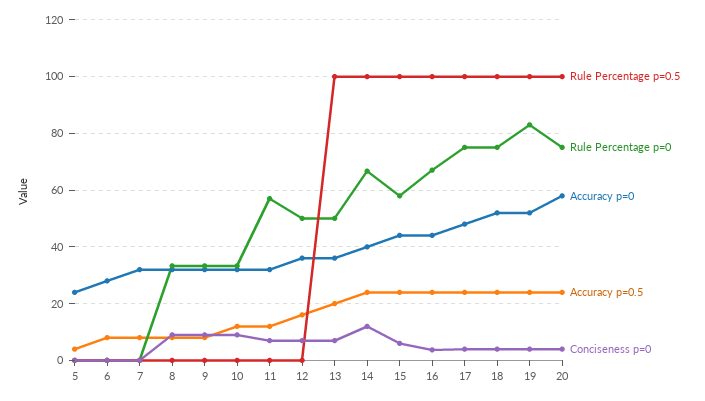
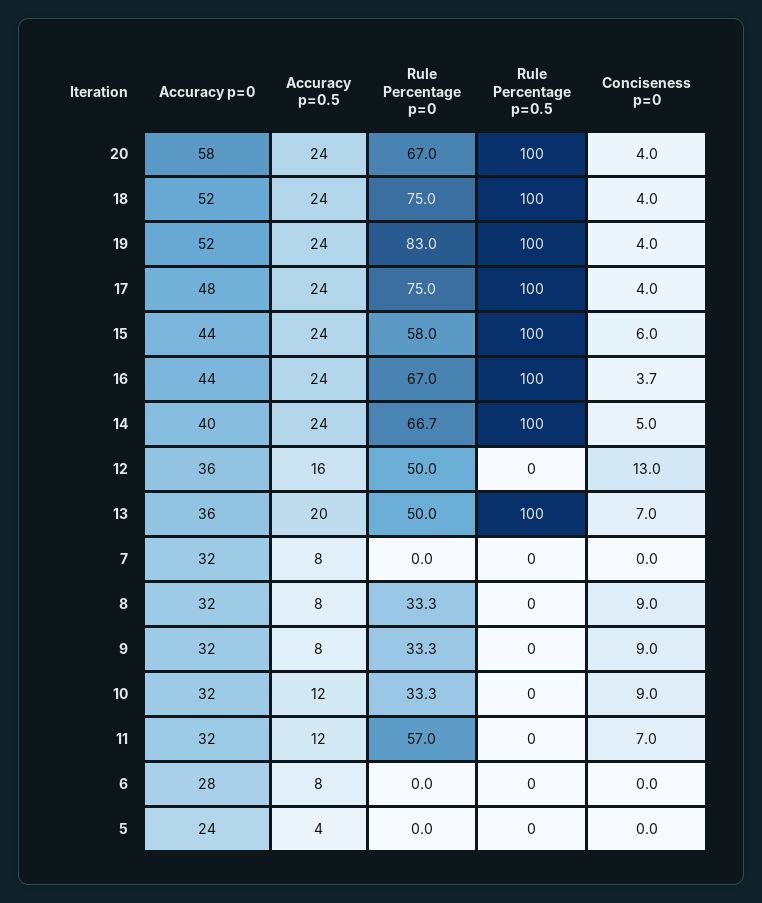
  {
    "Rule Percentage p=0.5": {
      "5": 0,
      "6": 0,
      "7": 0,
      "8": 0,
      "9": 0,
      "10": 0,
      "11": 0,
      "12": 0,
      "13": 100,
      "14": 100,
      "15": 100,
      "16": 100,
      "17": 100,
      "18": 100,
      "19": 100,
      "20": 100
    },
    "Rule Percentage p=0": {
      "5": 0,
      "6": 0,
      "7": 0,
      "8": 33.3,
      "9": 33.3,
      "10": 33.3,
      "11": 57,
      "12": 50,
      "13": 50,
      "14": 66.7,
      "15": 58,
      "16": 67,
      "17": 75,
      "18": 75,
      "19": 83,
-     "20": 75
+     "20": 67
    },
    "Accuracy p=0": {
      "5": 24,
      "6": 28,
      "7": 32,
      "8": 32,
      "9": 32,
      "10": 32,
      "11": 32,
      "12": 36,
      "13": 36,
      "14": 40,
      "15": 44,
      "16": 44,
      "17": 48,
      "18": 52,
      "19": 52,
      "20": 58
    },
    "Accuracy p=0.5": {
      "5": 4,
      "6": 8,
      "7": 8,
      "8": 8,
      "9": 8,
      "10": 12,
      "11": 12,
      "12": 16,
      "13": 20,
      "14": 24,
      "15": 24,
      "16": 24,
      "17": 24,
      "18": 24,
      "19": 24,
      "20": 24
    },
    "Conciseness p=0": {
      "5": 0,
      "6": 0,
      "7": 0,
      "8": 9,
      "9": 9,
      "10": 9,
      "11": 7,
-     "12": 7.5,
+     "12": 13,
      "13": 7,
-     "14": 12.5,
+     "14": 5,
      "15": 6,
      "16": 3.7,
      "17": 4,
      "18": 4,
      "19": 4,
      "20": 4
    }
  }

